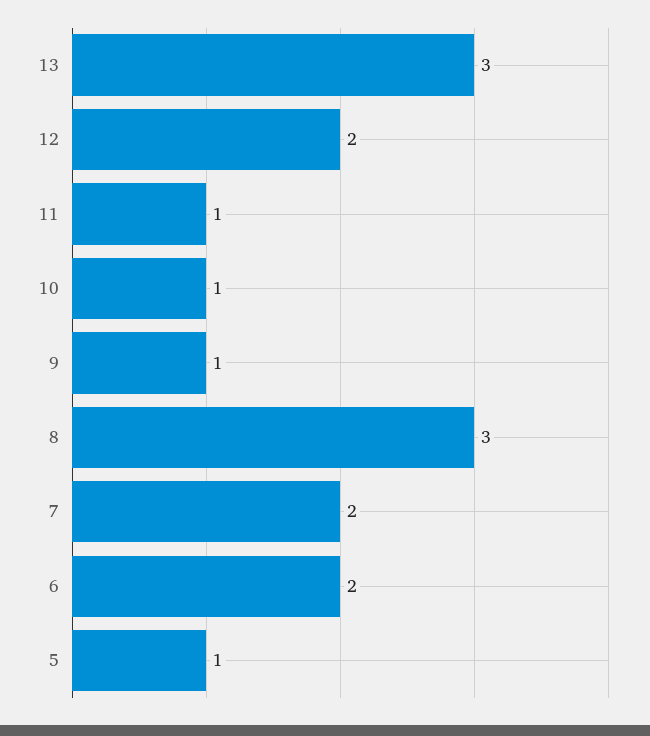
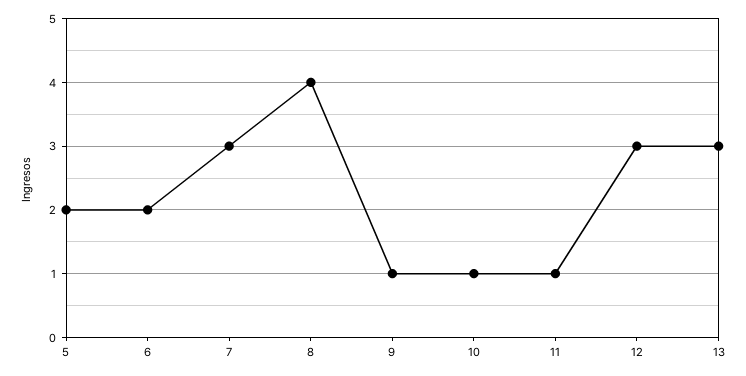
  {
    "13": 3,
-   "12": 2,
+   "12": 3,
    "11": 1,
    "10": 1,
    "9": 1,
-   "8": 3,
+   "8": 4,
-   "7": 2,
+   "7": 3,
    "6": 2,
-   "5": 1
+   "5": 2
  }

